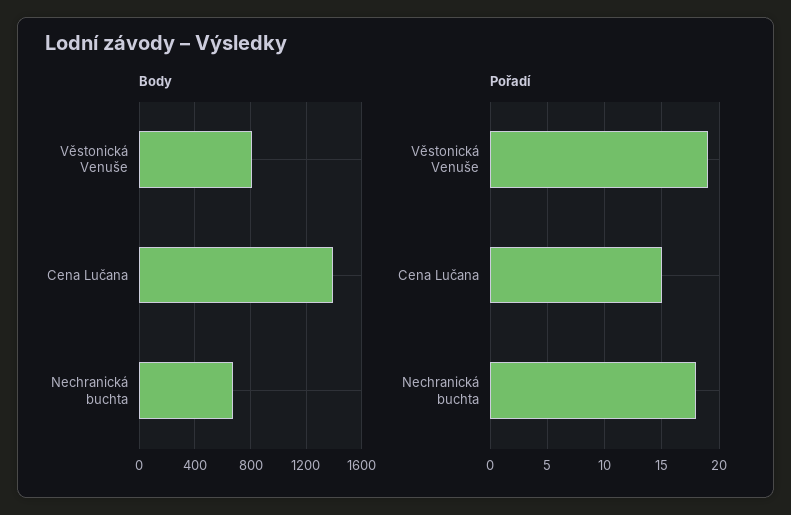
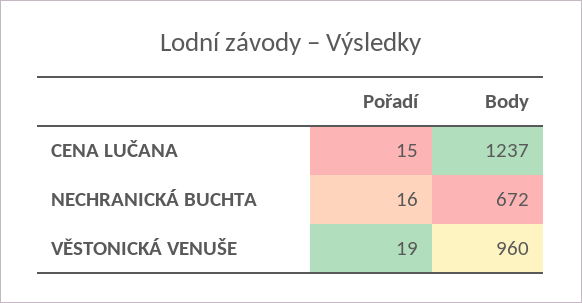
  {
    "Body": {
-     "Věstonická Venuše": 800,
+     "Věstonická Venuše": 960,
-     "Cena Lučana": 1400,
+     "Cena Lučana": 1237,
      "Nechranická buchta": 672
    },
    "Pořadí": {
      "Věstonická Venuše": 19,
      "Cena Lučana": 15,
-     "Nechranická buchta": 18
+     "Nechranická buchta": 16
    }
  }

